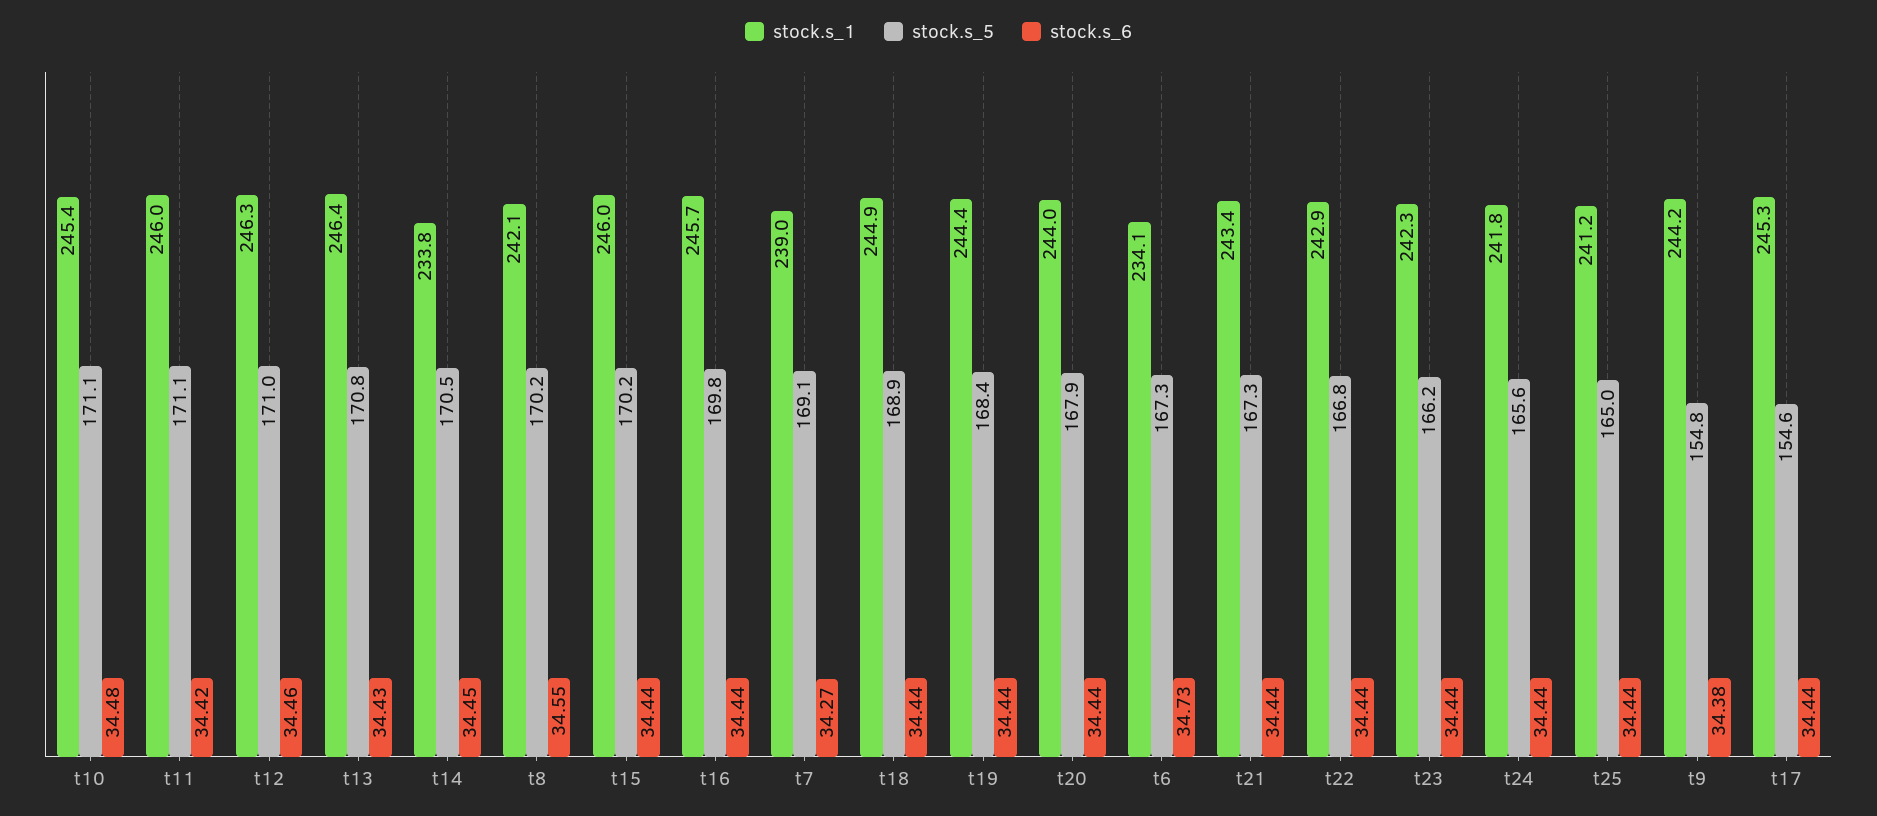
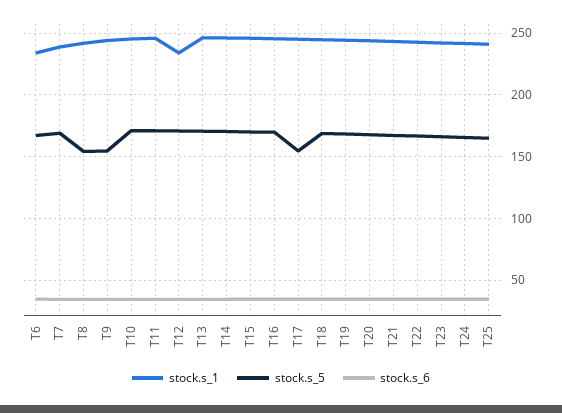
  {
    "stock.s_1": {
      "t10": 245.4,
      "t11": 246,
-     "t12": 246.3,
+     "t12": 235,
      "t13": 246.4,
-     "t14": 233.8,
+     "t14": 245,
      "t8": 242.1,
      "t15": 246,
      "t16": 245.7,
      "t7": 239,
      "t18": 244.9,
      "t19": 244.4,
      "t20": 244,
      "t6": 234.1,
      "t21": 243.4,
      "t22": 242.9,
      "t23": 242.3,
      "t24": 241.8,
      "t25": 241.2,
      "t9": 244.2,
      "t17": 245.3
    },
    "stock.s_5": {
      "t10": 171.1,
      "t11": 171.1,
      "t12": 171,
      "t13": 170.8,
      "t14": 170.5,
-     "t8": 170.2,
+     "t8": 155,
      "t15": 170.2,
      "t16": 169.8,
      "t7": 169.1,
      "t18": 168.9,
      "t19": 168.4,
      "t20": 167.9,
      "t6": 167.3,
      "t21": 167.3,
      "t22": 166.8,
      "t23": 166.2,
      "t24": 165.6,
      "t25": 165,
      "t9": 154.8,
      "t17": 154.6
    },
    "stock.s_6": {
      "t10": 34.48,
      "t11": 34.42,
      "t12": 34.46,
      "t13": 34.43,
      "t14": 34.45,
      "t8": 34.55,
      "t15": 34.44,
      "t16": 34.44,
      "t7": 34.27,
      "t18": 34.44,
      "t19": 34.44,
      "t20": 34.44,
      "t6": 34.73,
      "t21": 34.44,
      "t22": 34.44,
      "t23": 34.44,
      "t24": 34.44,
      "t25": 34.44,
      "t9": 34.38,
      "t17": 34.44
    }
  }

